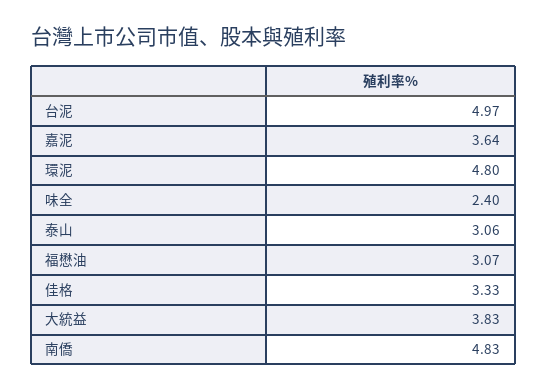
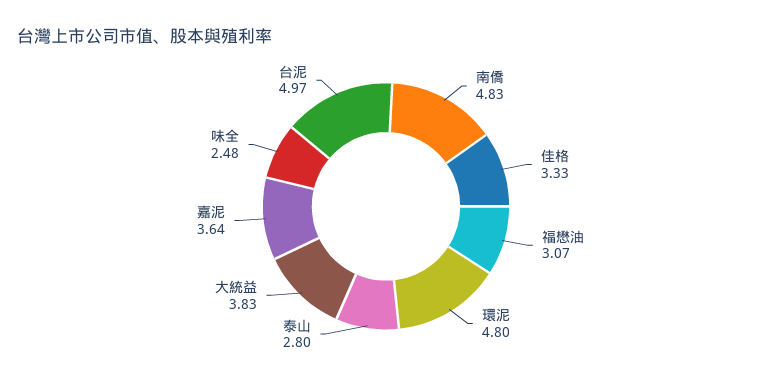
  {
    "台泥": 4.97,
    "嘉泥": 3.64,
    "環泥": 4.8,
-   "味全": 2.4,
+   "味全": 2.48,
-   "泰山": 3.06,
+   "泰山": 2.8,
    "福懋油": 3.07,
    "佳格": 3.33,
    "大統益": 3.83,
    "南僑": 4.83
  }

